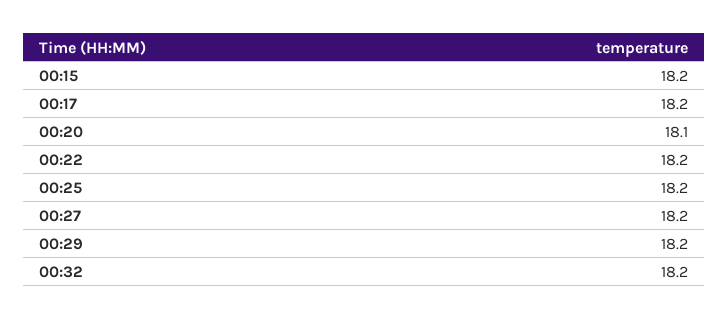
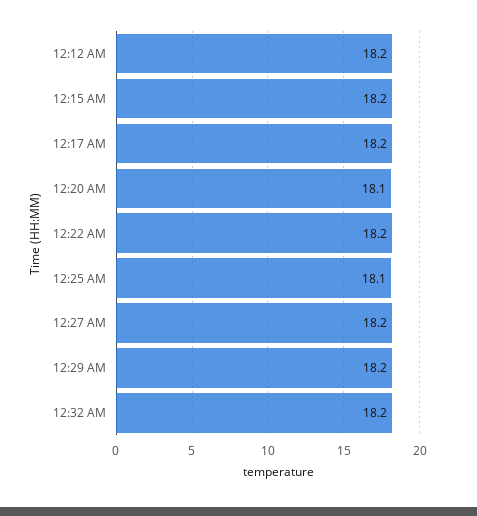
  {
    "00:15": 18.2,
    "00:17": 18.2,
    "00:20": 18.1,
    "00:22": 18.2,
-   "00:25": 18.2,
+   "00:25": 18.1,
    "00:27": 18.2,
    "00:29": 18.2,
-   "00:32": 18.2
+   "00:32": 18.2,
+   "12:12 AM": 18.2
  }

